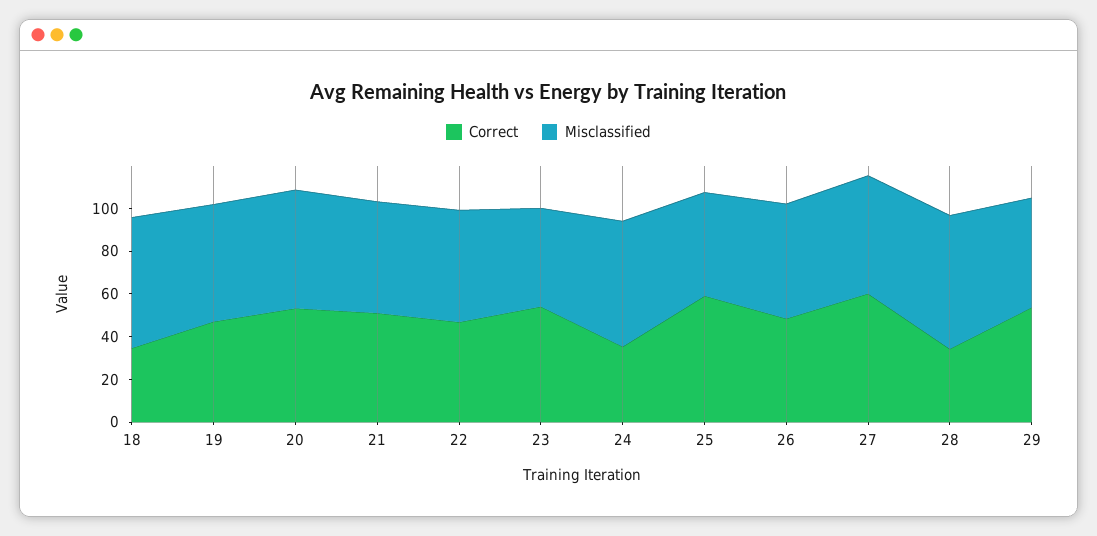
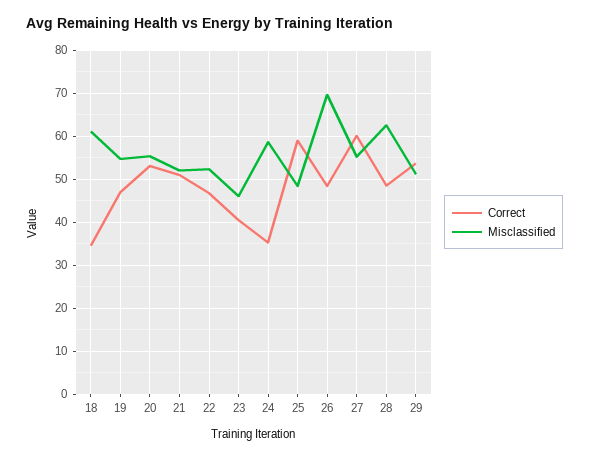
  {
    "Correct": {
      "18": 34,
      "19": 48,
      "20": 54,
      "21": 52,
      "22": 46,
-     "23": 55,
+     "23": 40,
      "24": 36,
      "25": 58,
      "26": 48,
      "27": 60,
-     "28": 35,
+     "28": 48,
      "29": 54
    },
    "Misclassified": {
      "18": 62,
      "19": 54,
      "20": 56,
      "21": 52,
      "22": 52,
      "23": 46,
      "24": 58,
      "25": 48,
-     "26": 55,
+     "26": 70,
      "27": 56,
      "28": 62,
      "29": 52
    }
  }

